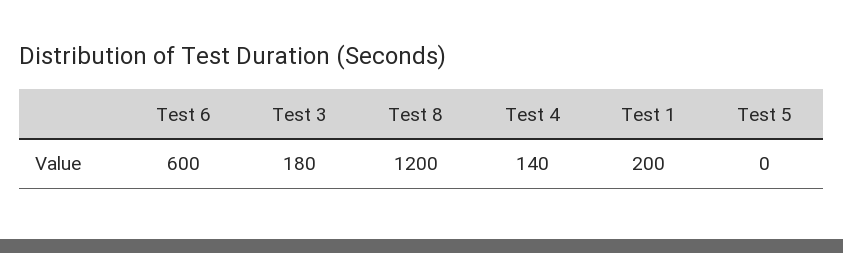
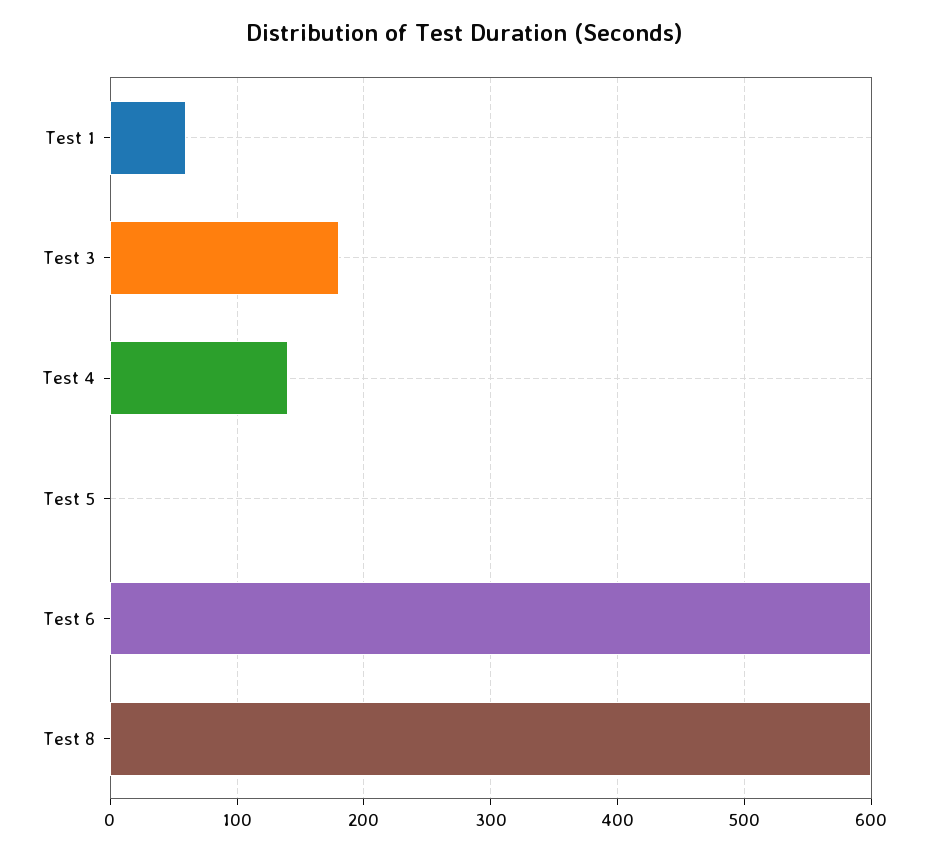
  {
    "Test 6": 600,
    "Test 3": 180,
-   "Test 8": 1200,
+   "Test 8": 600,
    "Test 4": 140,
-   "Test 1": 200,
+   "Test 1": 60,
    "Test 5": 0
  }

